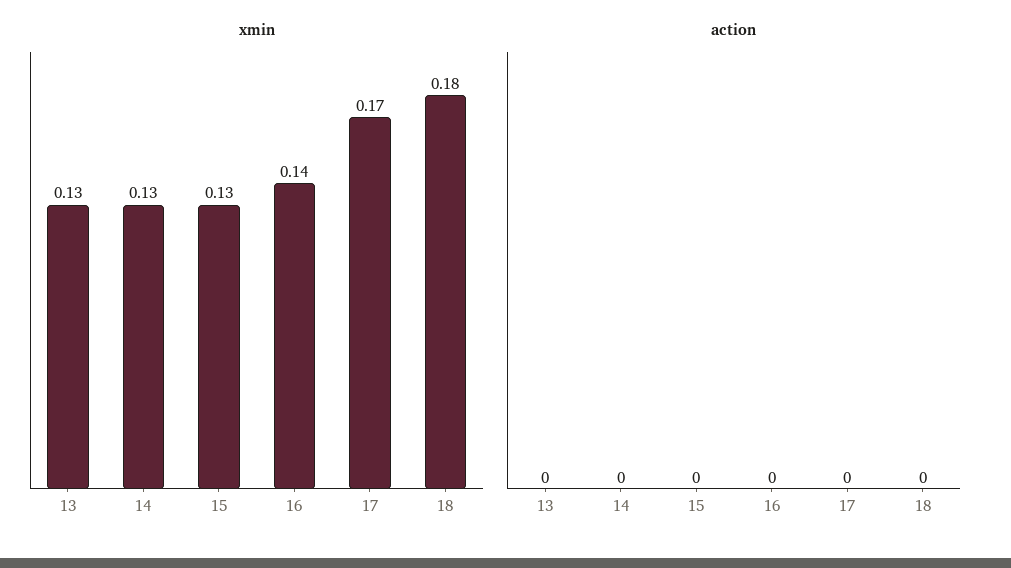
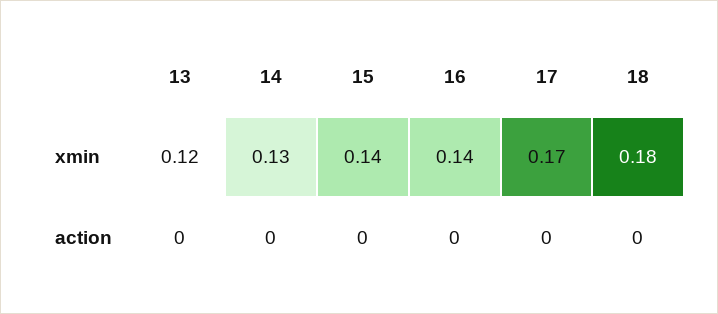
  {
    "xmin": {
-     "13": 0.13,
+     "13": 0.12,
      "14": 0.13,
-     "15": 0.13,
+     "15": 0.14,
      "16": 0.14,
      "17": 0.17,
      "18": 0.18
    },
    "action": {
      "13": 0,
      "14": 0,
      "15": 0,
      "16": 0,
      "17": 0,
      "18": 0
    }
  }

